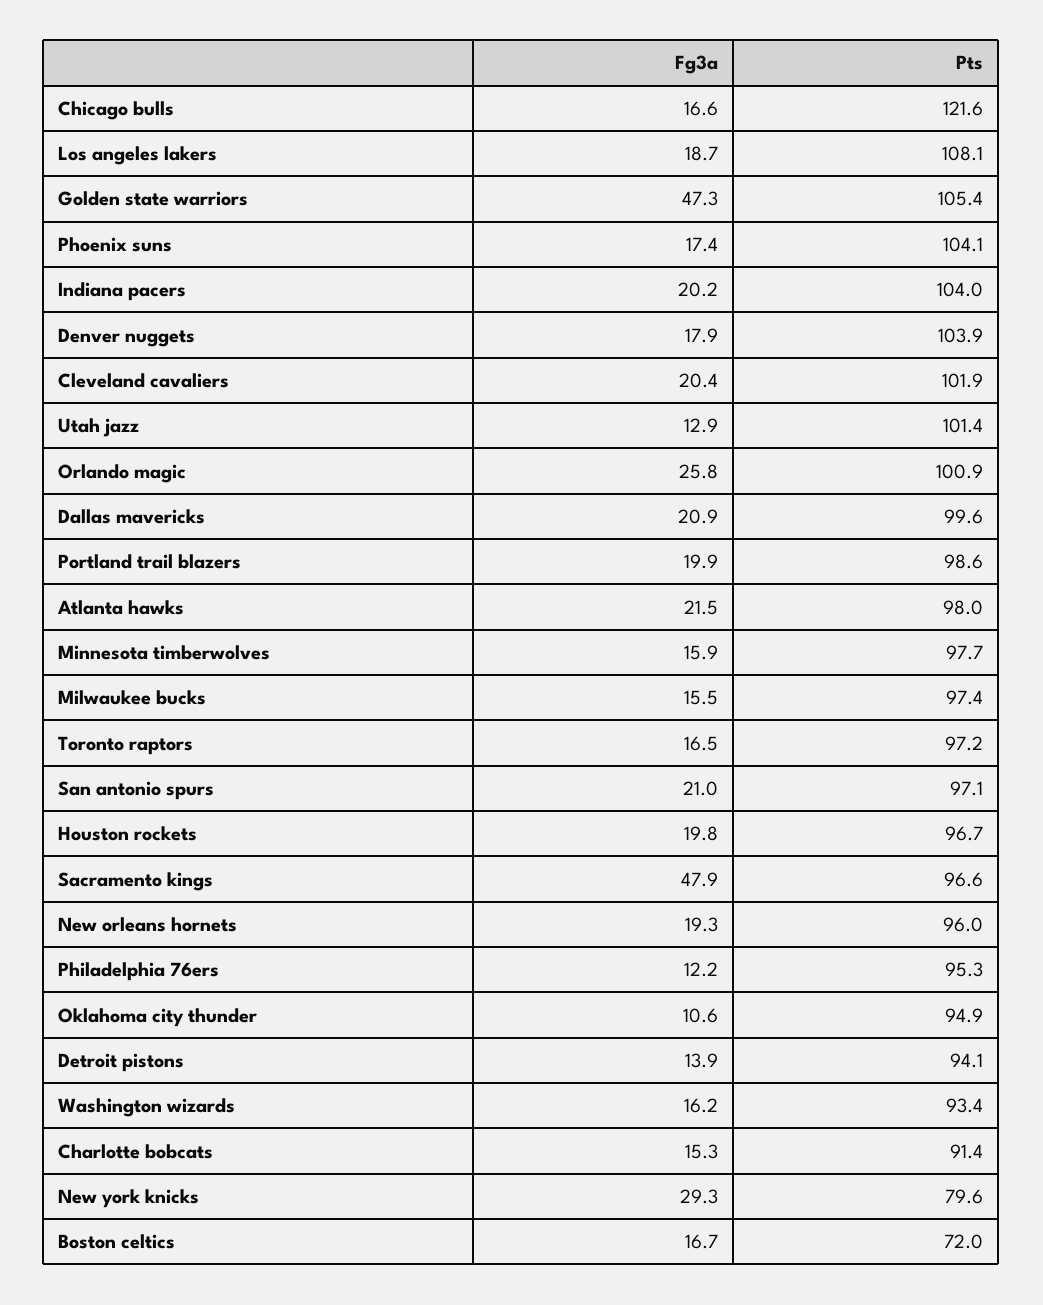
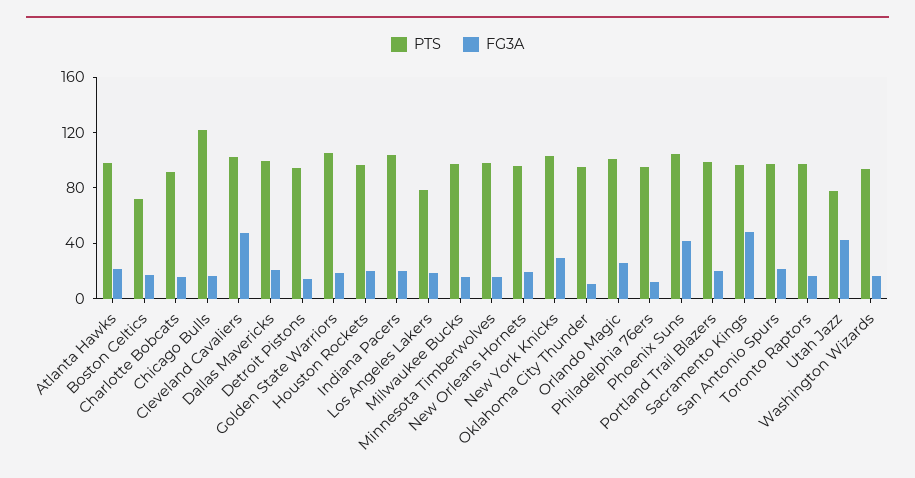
  {
    "Fg3a": {
      "Chicago bulls": 16.6,
      "Los angeles lakers": 18.7,
-     "Golden state warriors": 47.3,
+     "Golden state warriors": 20,
-     "Phoenix suns": 17.4,
+     "Phoenix suns": 40,
      "Indiana pacers": 20.2,
-     "Denver nuggets": 17.9,
-     "Cleveland cavaliers": 20.4,
+     "Cleveland cavaliers": 50,
-     "Utah jazz": 12.9,
+     "Utah jazz": 40,
      "Orlando magic": 25.8,
      "Dallas mavericks": 20.9,
      "Portland trail blazers": 19.9,
      "Atlanta hawks": 21.5,
      "Minnesota timberwolves": 15.9,
      "Milwaukee bucks": 15.5,
      "Toronto raptors": 16.5,
      "San antonio spurs": 21,
      "Houston rockets": 19.8,
      "Sacramento kings": 47.9,
      "New orleans hornets": 19.3,
      "Philadelphia 76ers": 12.2,
      "Oklahoma city thunder": 10.6,
      "Detroit pistons": 13.9,
      "Washington wizards": 16.2,
      "Charlotte bobcats": 15.3,
      "New york knicks": 29.3,
      "Boston celtics": 16.7
    },
    "Pts": {
      "Chicago bulls": 121.6,
-     "Los angeles lakers": 108.1,
+     "Los angeles lakers": 80,
      "Golden state warriors": 105.4,
      "Phoenix suns": 104.1,
      "Indiana pacers": 104,
-     "Denver nuggets": 103.9,
      "Cleveland cavaliers": 101.9,
-     "Utah jazz": 101.4,
+     "Utah jazz": 80,
      "Orlando magic": 100.9,
      "Dallas mavericks": 99.6,
      "Portland trail blazers": 98.6,
      "Atlanta hawks": 98,
      "Minnesota timberwolves": 97.7,
      "Milwaukee bucks": 97.4,
      "Toronto raptors": 97.2,
      "San antonio spurs": 97.1,
      "Houston rockets": 96.7,
      "Sacramento kings": 96.6,
      "New orleans hornets": 96,
      "Philadelphia 76ers": 95.3,
      "Oklahoma city thunder": 94.9,
      "Detroit pistons": 94.1,
      "Washington wizards": 93.4,
      "Charlotte bobcats": 91.4,
-     "New york knicks": 79.6,
+     "New york knicks": 100,
      "Boston celtics": 72
    }
  }

